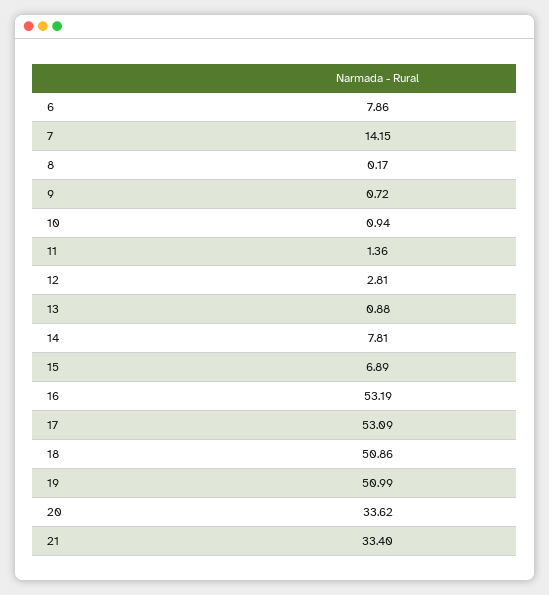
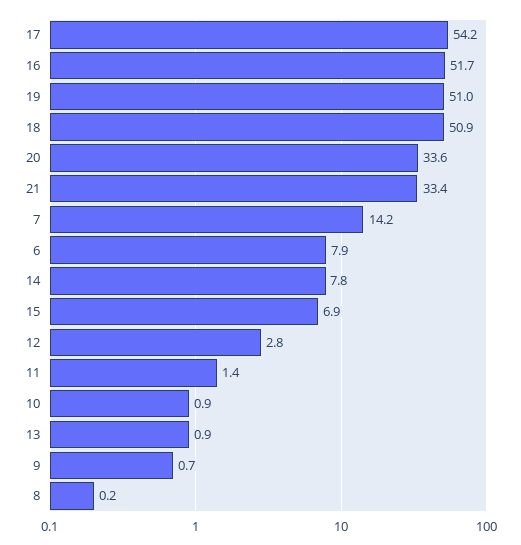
  {
    "6": 7.86,
    "7": 14.15,
    "8": 0.17,
    "9": 0.72,
    "10": 0.94,
    "11": 1.36,
    "12": 2.81,
    "13": 0.88,
    "14": 7.81,
    "15": 6.89,
-   "16": 53.19,
+   "16": 51.7,
-   "17": 53.09,
+   "17": 54.2,
    "18": 50.86,
    "19": 50.99,
    "20": 33.62,
    "21": 33.4
  }

